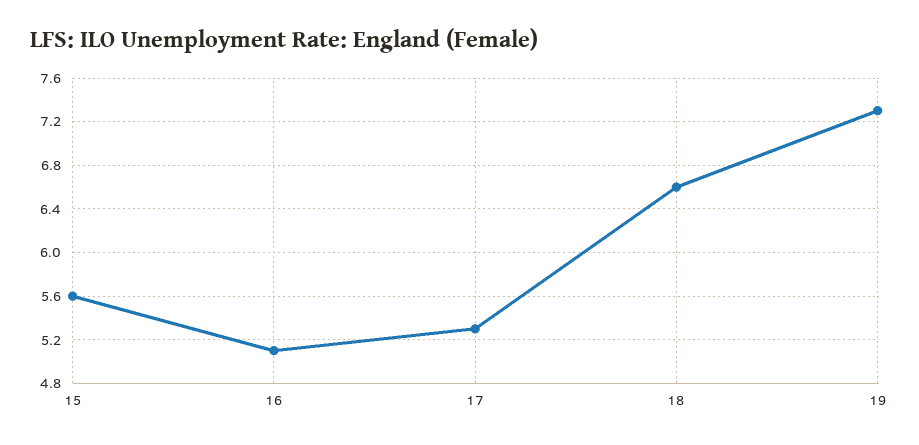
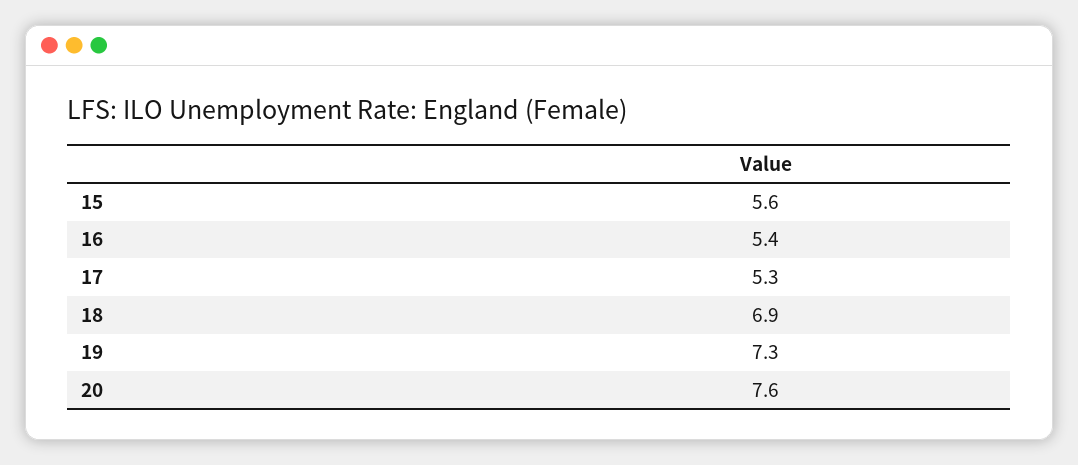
  {
    "15": 5.6,
-   "16": 5.1,
+   "16": 5.4,
    "17": 5.3,
-   "18": 6.6,
+   "18": 6.9,
-   "19": 7.3
+   "19": 7.3,
+   "20": 7.6
  }

